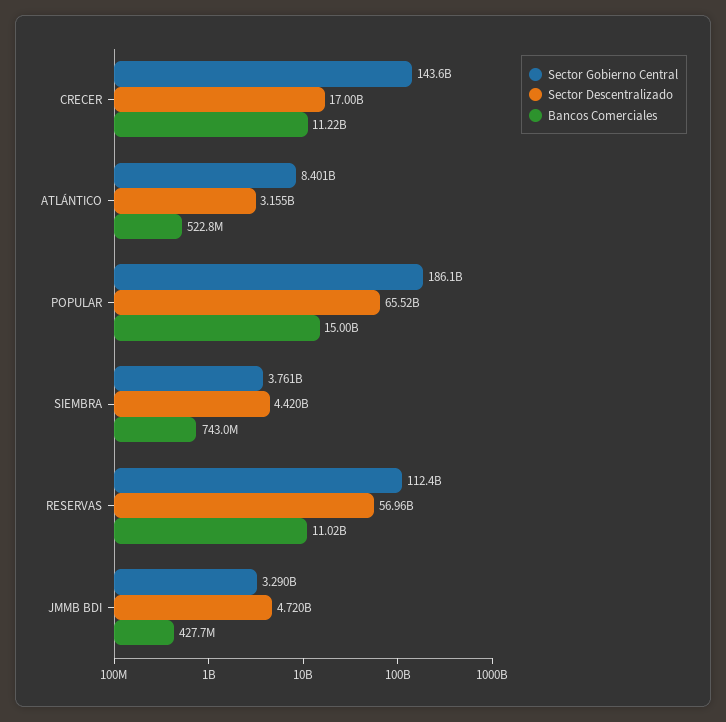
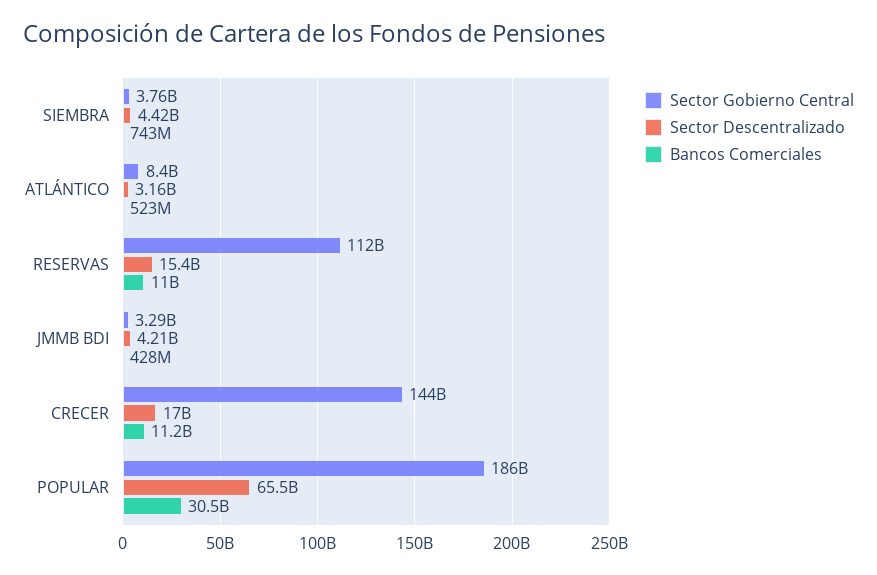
  {
    "Sector Gobierno Central": {
      "CRECER": 143600000000,
      "ATLÁNTICO": 8401000000,
      "POPULAR": 186100000000,
      "SIEMBRA": 3761000000,
      "RESERVAS": 112400000000,
      "JMMB BDI": 3290000000
    },
    "Sector Descentralizado": {
      "CRECER": 17000000000,
      "ATLÁNTICO": 3155000000,
      "POPULAR": 65520000000,
      "SIEMBRA": 4420000000,
-     "RESERVAS": 56960000000,
+     "RESERVAS": 15400000000,
-     "JMMB BDI": 4720000000
+     "JMMB BDI": 4210000000
    },
    "Bancos Comerciales": {
      "CRECER": 11220000000,
      "ATLÁNTICO": 522800000,
-     "POPULAR": 15000000000,
+     "POPULAR": 30500000000,
      "SIEMBRA": 743000000,
      "RESERVAS": 11020000000,
      "JMMB BDI": 427700000
    }
  }

